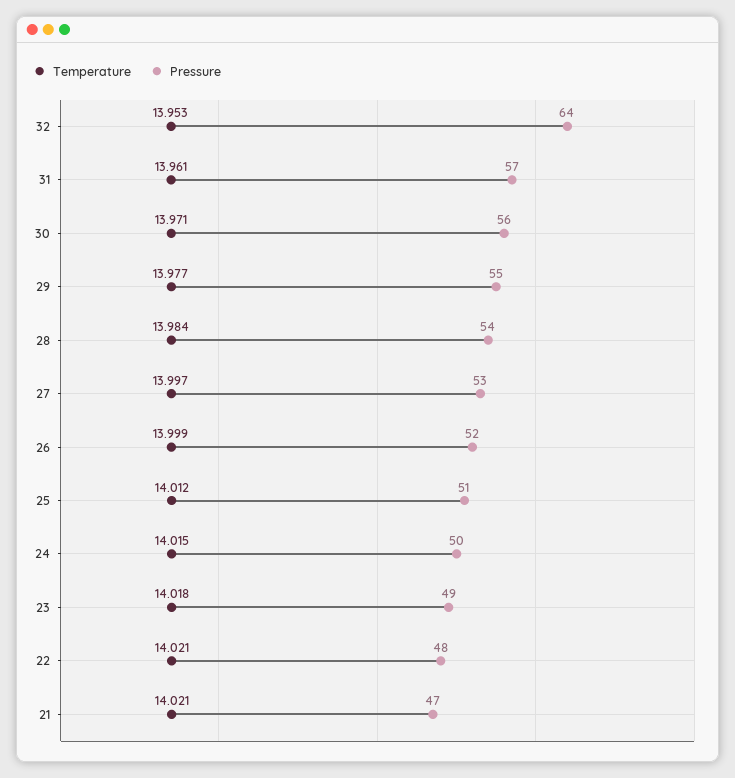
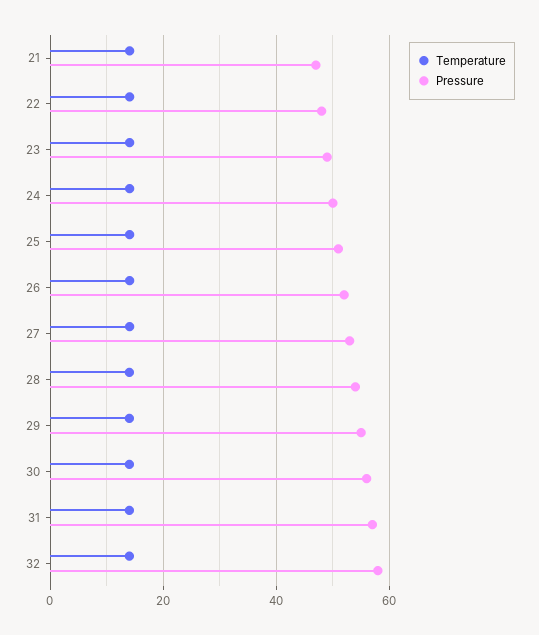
  {
    "Temperature": {
      "32": 13.953,
      "31": 13.961,
      "30": 13.971,
      "29": 13.977,
      "28": 13.984,
      "27": 13.997,
      "26": 13.999,
      "25": 14.012,
      "24": 14.015,
      "23": 14.018,
      "22": 14.021,
      "21": 14.021
    },
    "Pressure": {
-     "32": 64,
+     "32": 58,
      "31": 57,
      "30": 56,
      "29": 55,
      "28": 54,
      "27": 53,
      "26": 52,
      "25": 51,
      "24": 50,
      "23": 49,
      "22": 48,
      "21": 47
    }
  }

